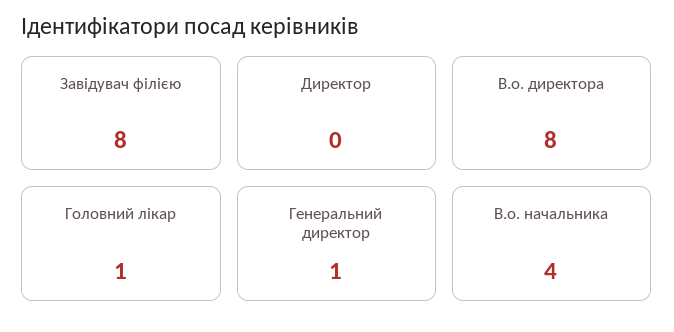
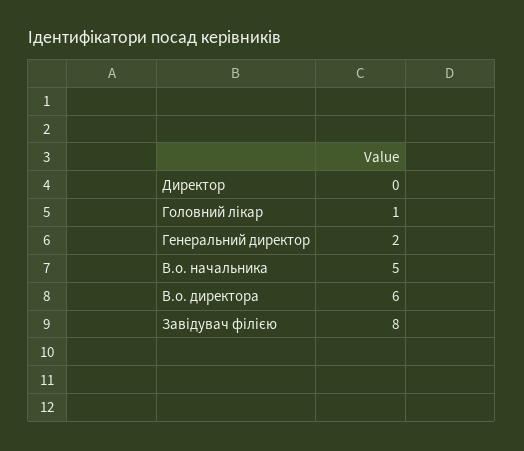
  {
    "Завідувач філією": 8,
    "Директор": 0,
-   "В.о. директора": 8,
+   "В.о. директора": 6,
    "Головний лікар": 1,
-   "Генеральний директор": 1,
+   "Генеральний директор": 2,
-   "В.о. начальника": 4
+   "В.о. начальника": 5
  }

